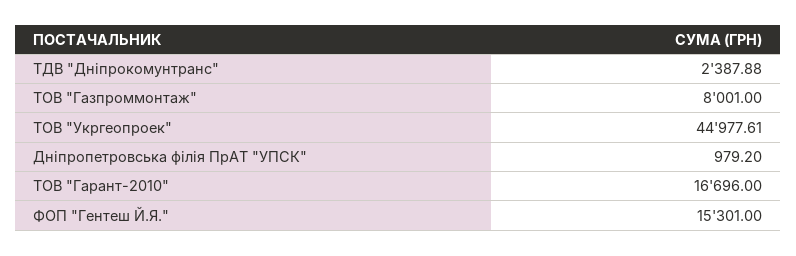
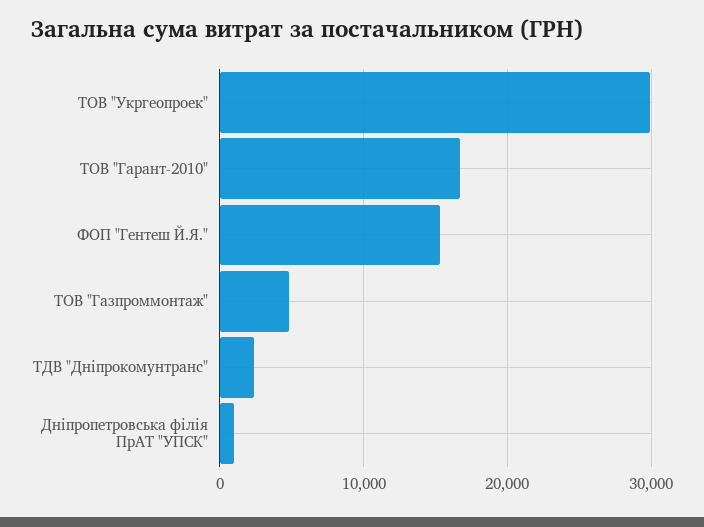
  {
    "ТДВ \"Дніпрокомунтранс\"": 2387.88,
-   "ТОВ \"Газпроммонтаж\"": 8001,
+   "ТОВ \"Газпроммонтаж\"": 5000,
-   "ТОВ \"Укргеопроек\"": 44977.61,
+   "ТОВ \"Укргеопроек\"": 30000,
    "Дніпропетровська філія ПрАТ \"УПСК\"": 979.2,
    "ТОВ \"Гарант-2010\"": 16696,
    "ФОП \"Гентеш Й.Я.\"": 15301
  }

